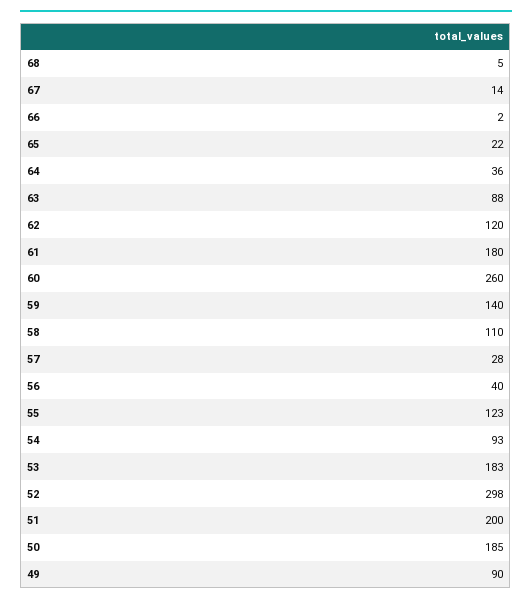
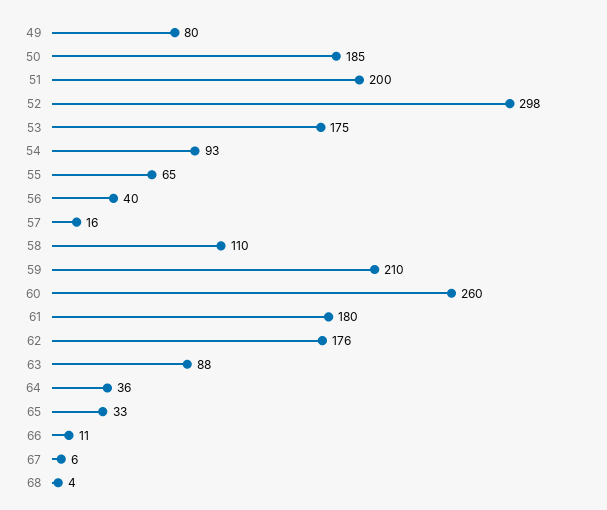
  {
-   "68": 5,
+   "68": 4,
-   "67": 14,
+   "67": 6,
-   "66": 2,
+   "66": 11,
-   "65": 22,
+   "65": 33,
    "64": 36,
    "63": 88,
-   "62": 120,
+   "62": 176,
    "61": 180,
    "60": 260,
-   "59": 140,
+   "59": 210,
    "58": 110,
-   "57": 28,
+   "57": 16,
    "56": 40,
-   "55": 123,
+   "55": 65,
    "54": 93,
-   "53": 183,
+   "53": 175,
    "52": 298,
    "51": 200,
    "50": 185,
-   "49": 90
+   "49": 80
  }

